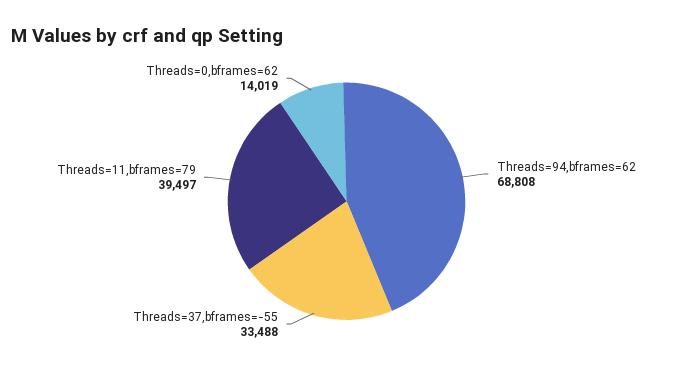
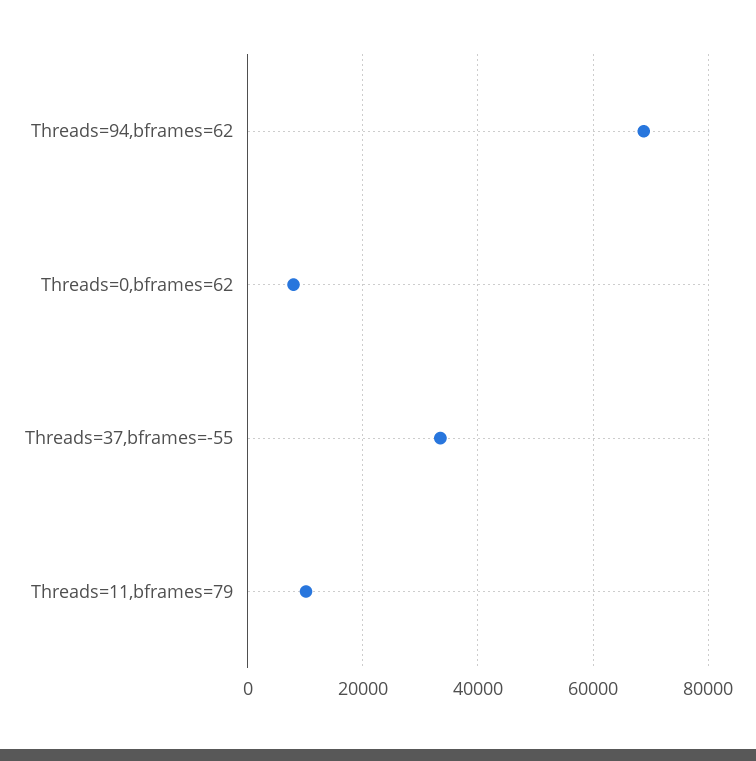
  {
    "Threads=94,bframes=62": 68808,
    "Threads=37,bframes=-55": 33488,
-   "Threads=11,bframes=79": 39497,
+   "Threads=11,bframes=79": 10000,
-   "Threads=0,bframes=62": 14019
+   "Threads=0,bframes=62": 8000
  }

